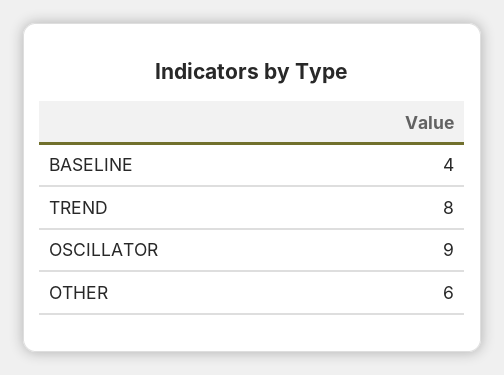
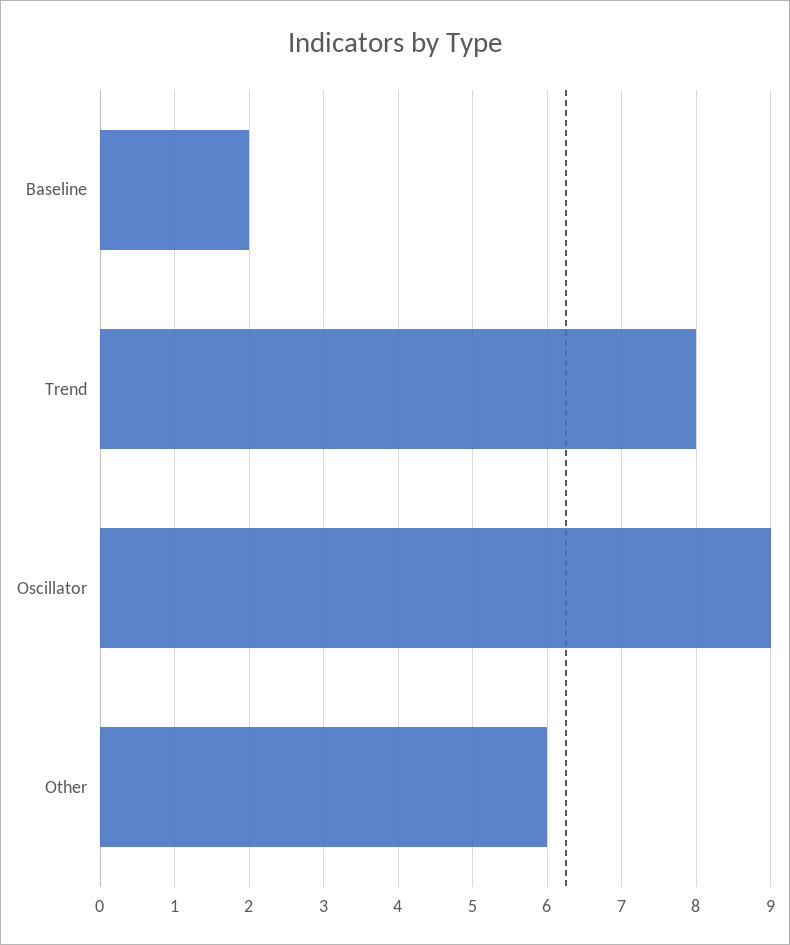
  {
-   "BASELINE": 4,
+   "BASELINE": 2,
    "TREND": 8,
    "OSCILLATOR": 9,
    "OTHER": 6
  }

